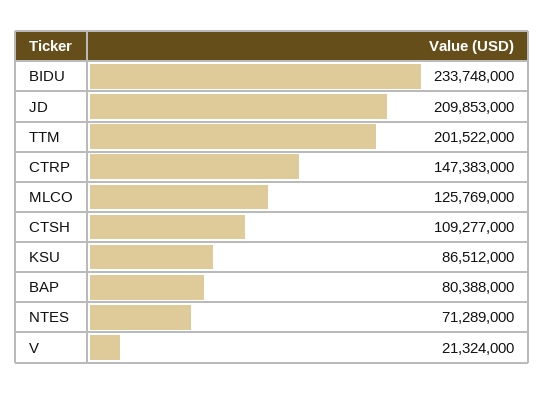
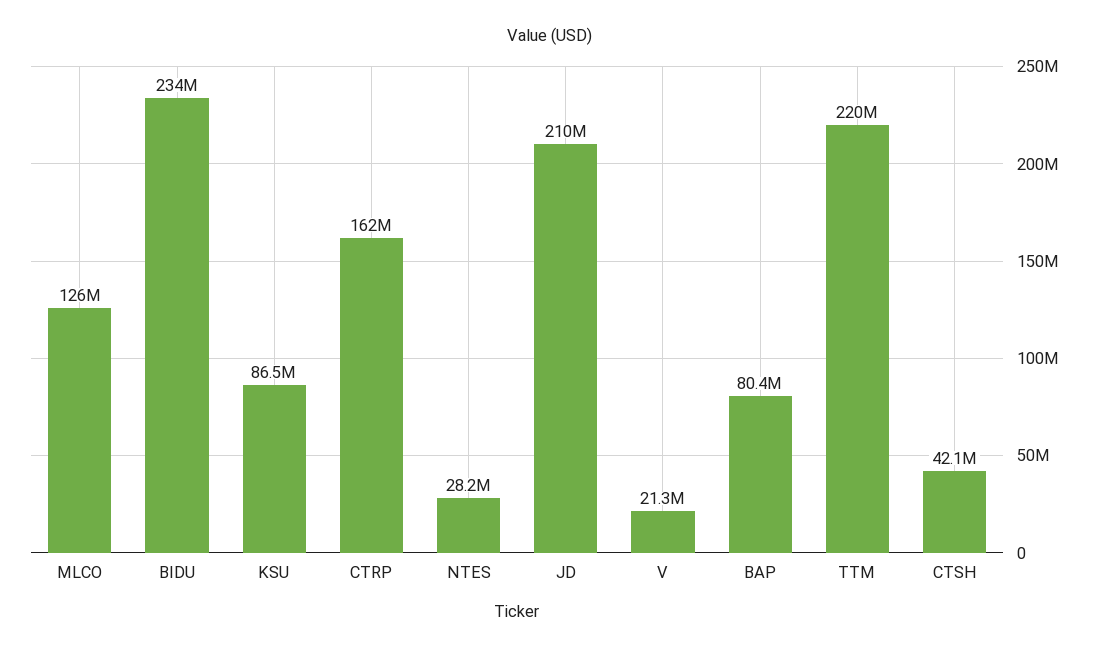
  {
    "BIDU": 233748000,
    "JD": 209853000,
-   "TTM": 201522000,
+   "TTM": 220000000,
-   "CTRP": 147383000,
+   "CTRP": 162000000,
    "MLCO": 125769000,
-   "CTSH": 109277000,
+   "CTSH": 42100000,
    "KSU": 86512000,
    "BAP": 80388000,
-   "NTES": 71289000,
+   "NTES": 28200000,
    "V": 21324000
  }

